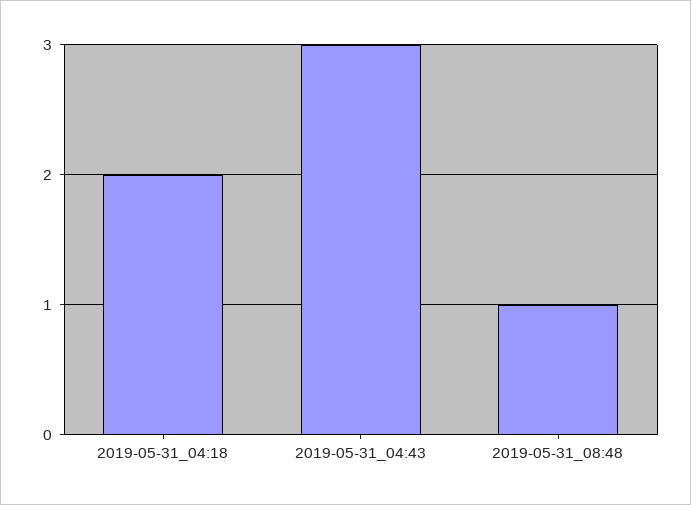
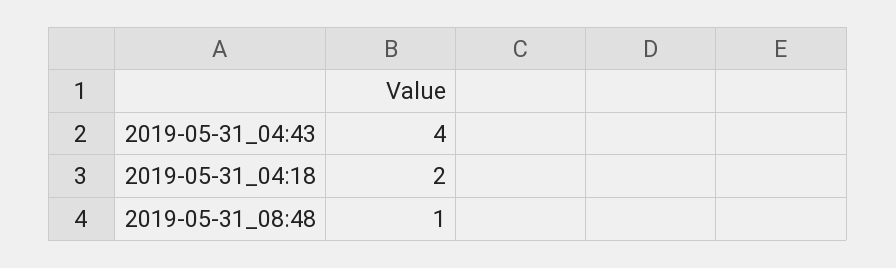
  {
    "2019-05-31_04:18": 2,
-   "2019-05-31_04:43": 3,
+   "2019-05-31_04:43": 4,
    "2019-05-31_08:48": 1
  }

